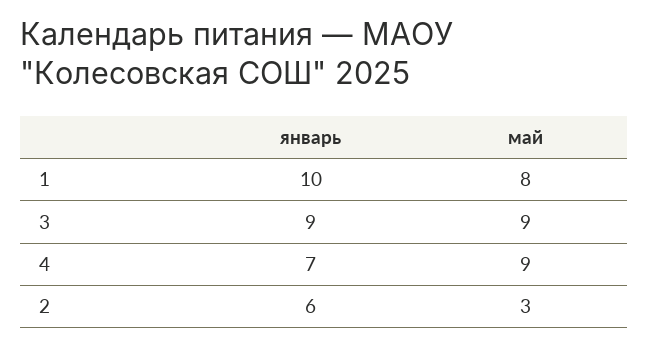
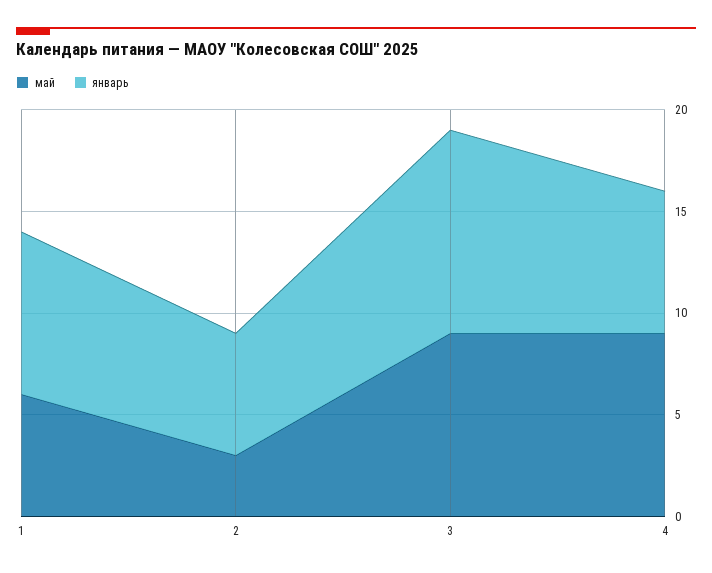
  {
    "январь": {
-     "1": 10,
+     "1": 8,
-     "3": 9,
+     "3": 10,
      "4": 7,
      "2": 6
    },
    "май": {
-     "1": 8,
+     "1": 6,
      "3": 9,
      "4": 9,
      "2": 3
    }
  }

